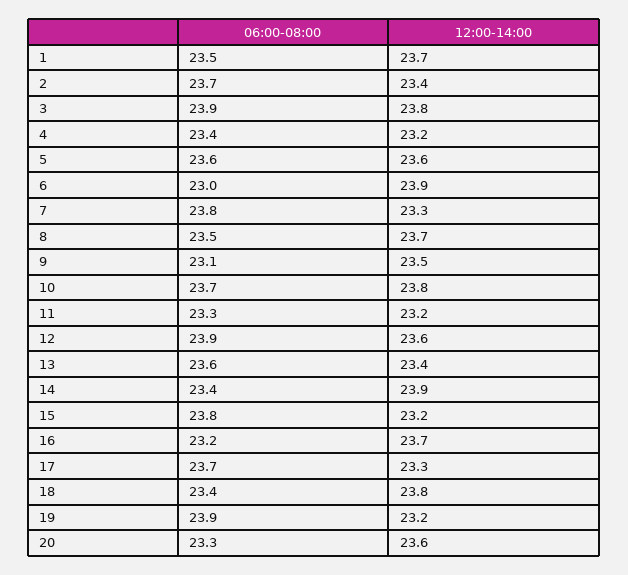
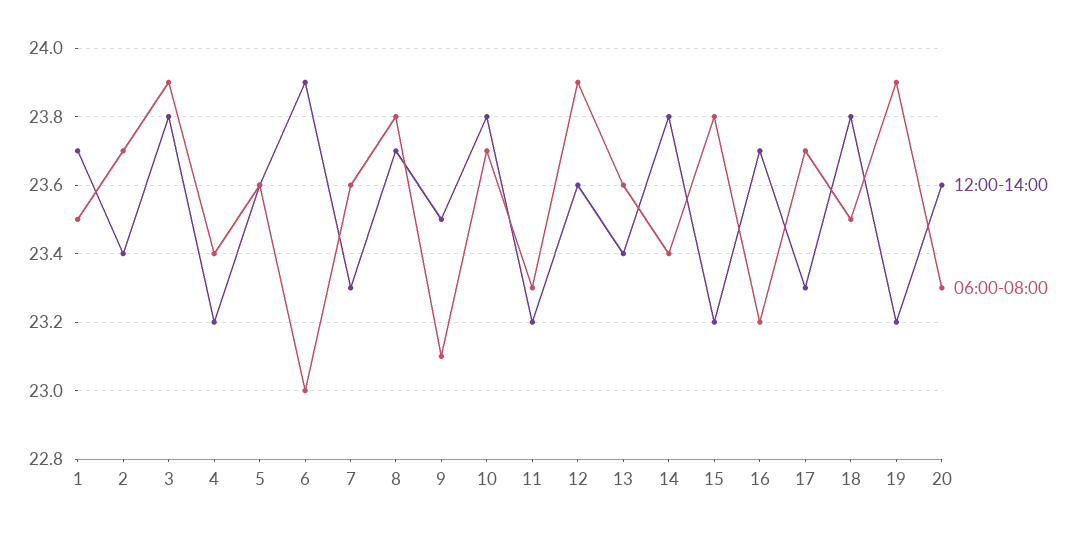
  {
    "06:00-08:00": {
      "1": 23.5,
      "2": 23.7,
      "3": 23.9,
      "4": 23.4,
      "5": 23.6,
      "6": 23,
-     "7": 23.8,
+     "7": 23.6,
-     "8": 23.5,
+     "8": 23.8,
      "9": 23.1,
      "10": 23.7,
      "11": 23.3,
      "12": 23.9,
      "13": 23.6,
      "14": 23.4,
      "15": 23.8,
      "16": 23.2,
      "17": 23.7,
-     "18": 23.4,
+     "18": 23.5,
      "19": 23.9,
      "20": 23.3
    },
    "12:00-14:00": {
      "1": 23.7,
      "2": 23.4,
      "3": 23.8,
      "4": 23.2,
      "5": 23.6,
      "6": 23.9,
      "7": 23.3,
      "8": 23.7,
      "9": 23.5,
      "10": 23.8,
      "11": 23.2,
      "12": 23.6,
      "13": 23.4,
-     "14": 23.9,
+     "14": 23.8,
      "15": 23.2,
      "16": 23.7,
      "17": 23.3,
      "18": 23.8,
      "19": 23.2,
      "20": 23.6
    }
  }

